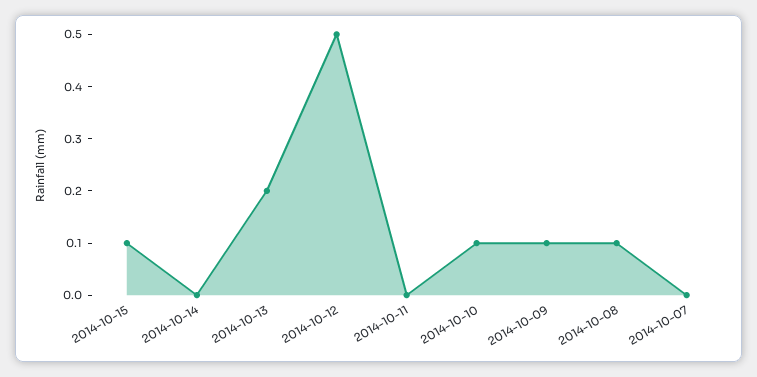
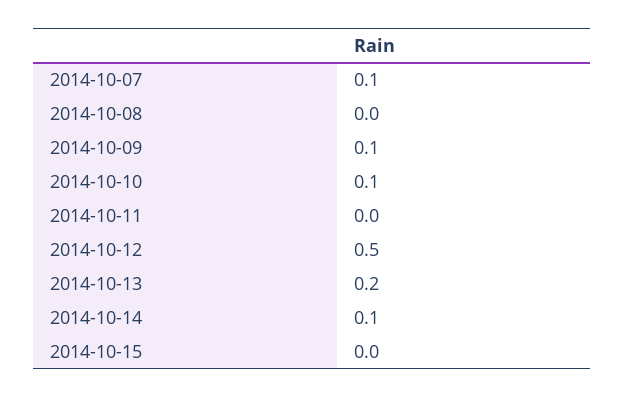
  {
-   "2014-10-15": 0.1,
+   "2014-10-15": 0,
-   "2014-10-14": 0,
+   "2014-10-14": 0.1,
    "2014-10-13": 0.2,
    "2014-10-12": 0.5,
    "2014-10-11": 0,
    "2014-10-10": 0.1,
    "2014-10-09": 0.1,
-   "2014-10-08": 0.1,
+   "2014-10-08": 0,
-   "2014-10-07": 0
+   "2014-10-07": 0.1
  }

